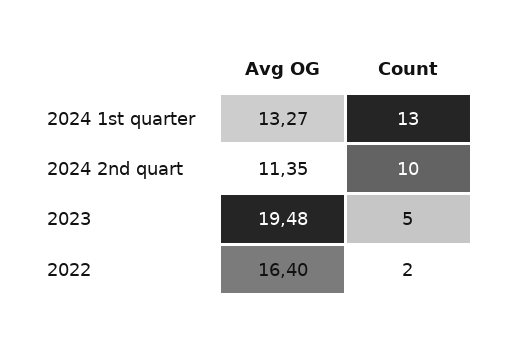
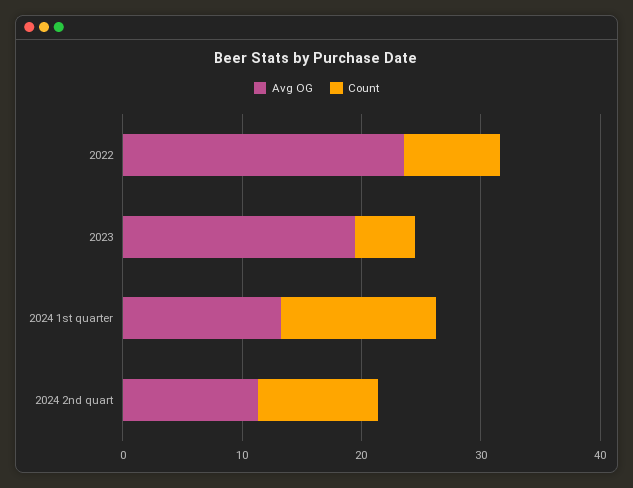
  {
    "Avg OG": {
      "2024 1st quarter": 13.27,
      "2024 2nd quart": 11.35,
      "2023": 19.48,
-     "2022": 16.4
+     "2022": 24
    },
    "Count": {
      "2024 1st quarter": 13,
      "2024 2nd quart": 10,
      "2023": 5,
-     "2022": 2
+     "2022": 8
    }
  }

